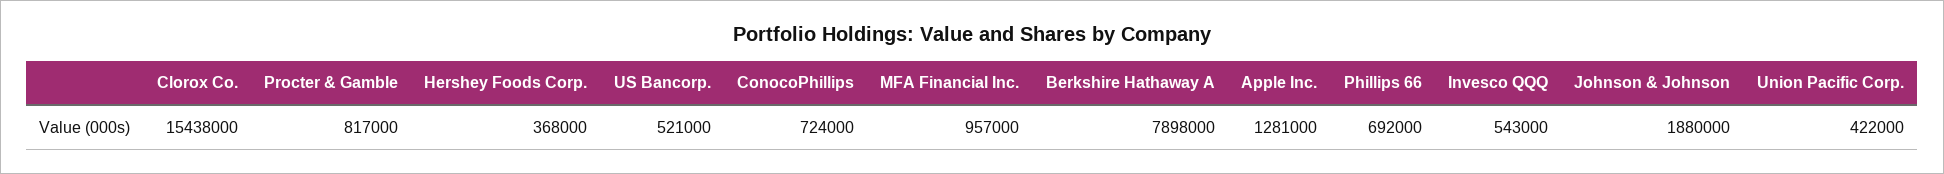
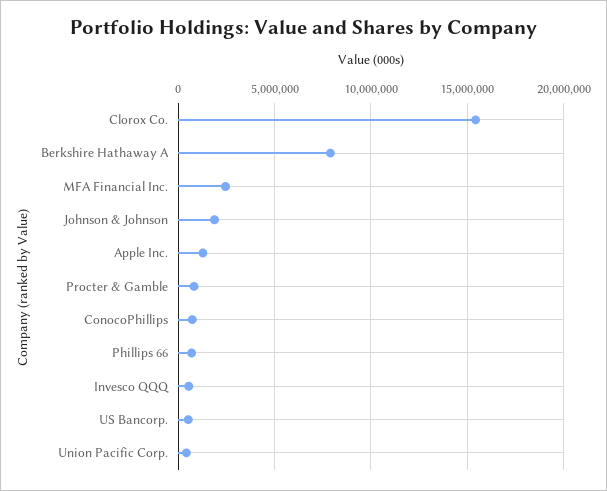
  {
    "Clorox Co.": 15438000,
    "Procter & Gamble": 817000,
-   "Hershey Foods Corp.": 368000,
    "US Bancorp.": 521000,
    "ConocoPhillips": 724000,
-   "MFA Financial Inc.": 957000,
+   "MFA Financial Inc.": 2500000,
    "Berkshire Hathaway A": 7898000,
    "Apple Inc.": 1281000,
    "Phillips 66": 692000,
    "Invesco QQQ": 543000,
    "Johnson & Johnson": 1880000,
    "Union Pacific Corp.": 422000
  }

